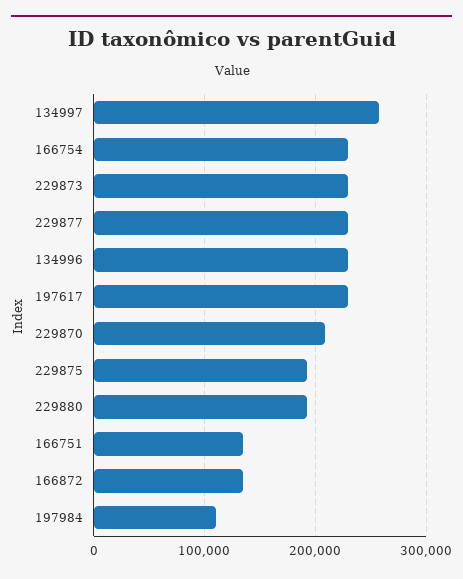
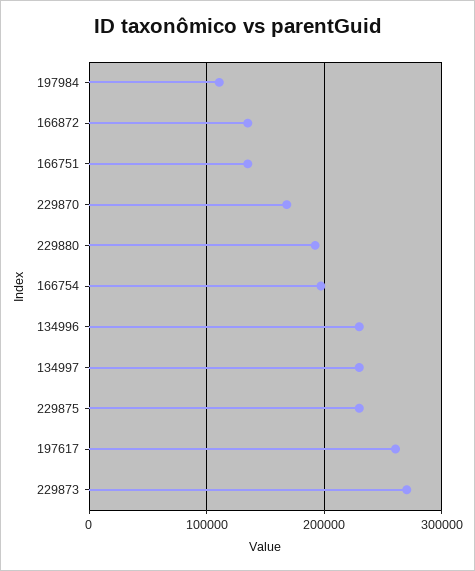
  {
-   "134997": 260000,
+   "134997": 230000,
-   "166754": 230000,
+   "166754": 200000,
-   "229873": 230000,
+   "229873": 270000,
-   "229877": 230000,
    "134996": 230000,
-   "197617": 230000,
+   "197617": 260000,
-   "229870": 210000,
+   "229870": 170000,
-   "229875": 190000,
+   "229875": 230000,
    "229880": 190000,
    "166751": 130000,
    "166872": 130000,
    "197984": 110000
  }

